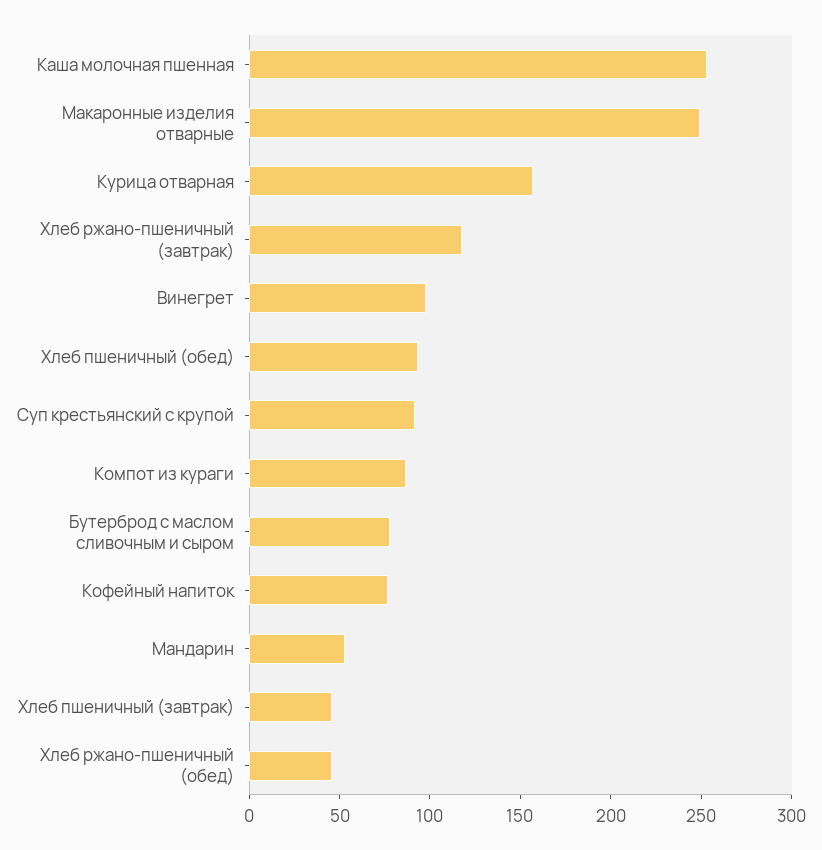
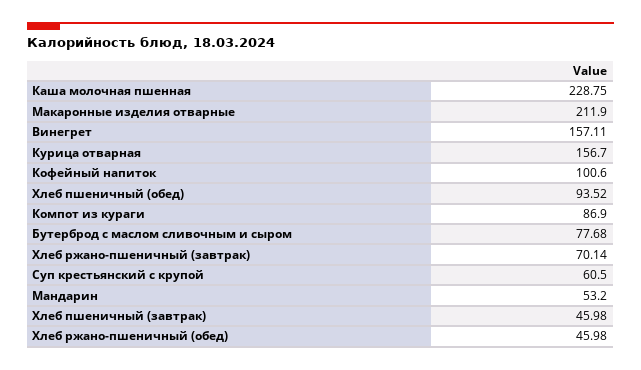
  {
-   "Каша молочная пшенная": 250,
+   "Каша молочная пшенная": 228.75,
-   "Макаронные изделия отварные": 250,
+   "Макаронные изделия отварные": 211.9,
    "Курица отварная": 156.7,
-   "Хлеб ржано-пшеничный (завтрак)": 120,
+   "Хлеб ржано-пшеничный (завтрак)": 70.14,
-   "Винегрет": 100,
+   "Винегрет": 157.11,
    "Хлеб пшеничный (обед)": 93.52,
-   "Суп крестьянский с крупой": 90,
+   "Суп крестьянский с крупой": 60.5,
    "Компот из кураги": 86.9,
    "Бутерброд с маслом сливочным и сыром": 77.68,
-   "Кофейный напиток": 80,
+   "Кофейный напиток": 100.6,
    "Мандарин": 53.2,
    "Хлеб пшеничный (завтрак)": 45.98,
    "Хлеб ржано-пшеничный (обед)": 45.98
  }

